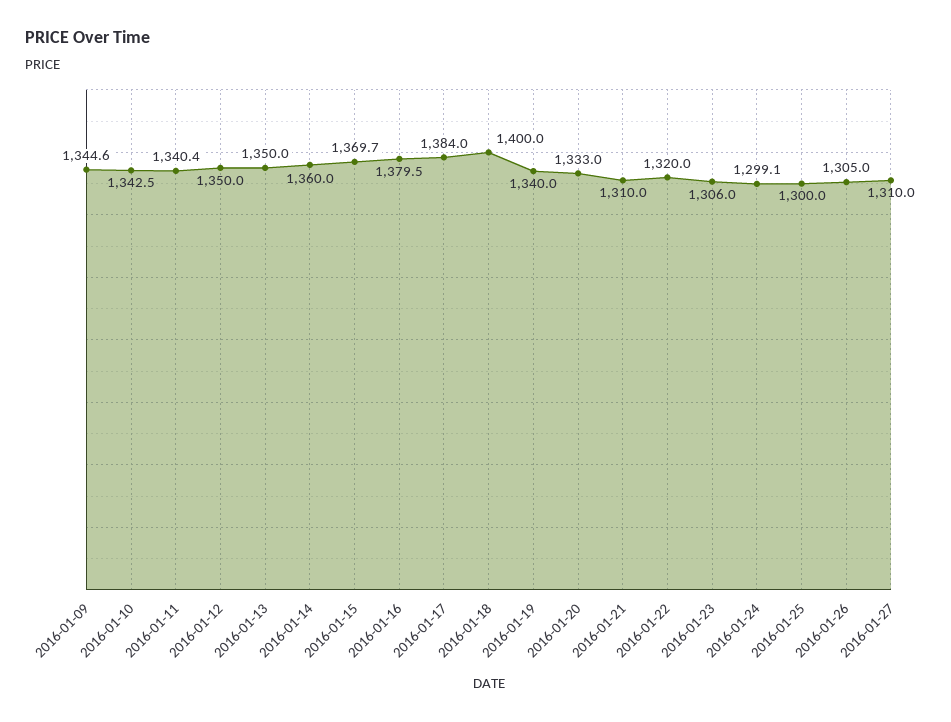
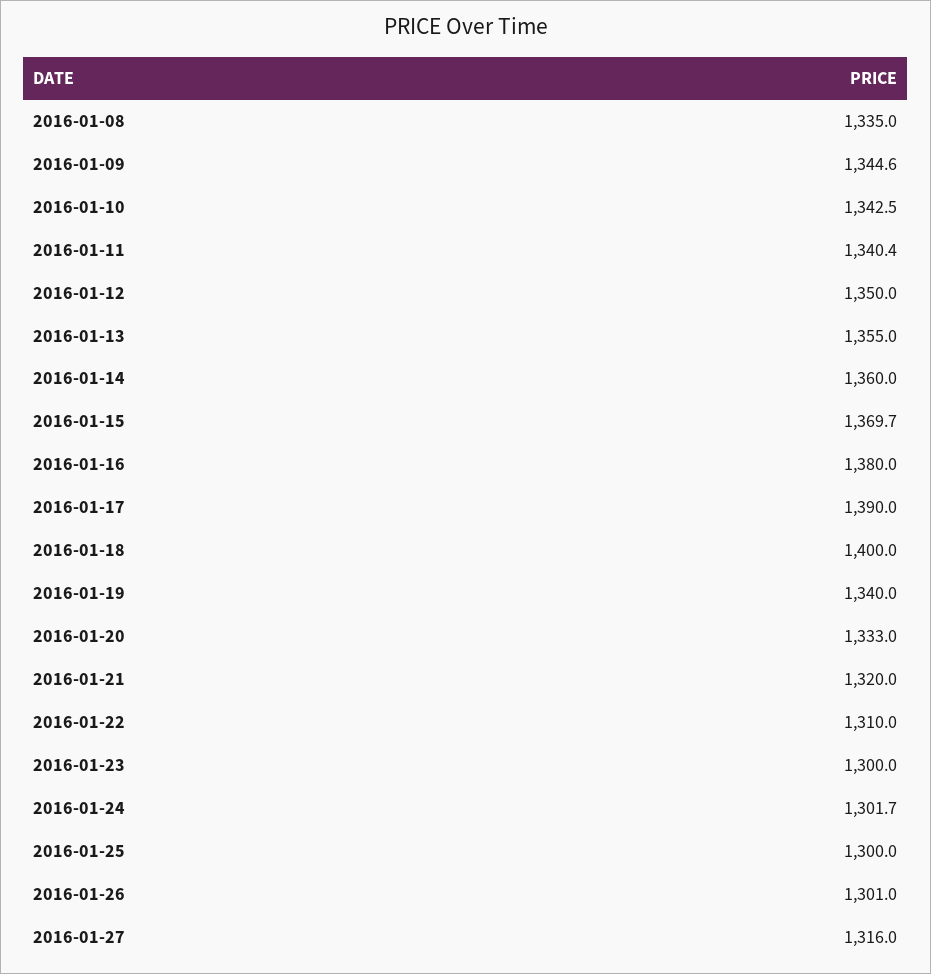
  {
    "2016-01-09": 1344.6,
    "2016-01-10": 1342.5,
    "2016-01-11": 1340.4,
    "2016-01-12": 1350,
-   "2016-01-13": 1350,
+   "2016-01-13": 1355,
    "2016-01-14": 1360,
    "2016-01-15": 1369.7,
-   "2016-01-16": 1379.5,
+   "2016-01-16": 1380,
-   "2016-01-17": 1384,
+   "2016-01-17": 1390,
    "2016-01-18": 1400,
    "2016-01-19": 1340,
    "2016-01-20": 1333,
-   "2016-01-21": 1310,
+   "2016-01-21": 1320,
-   "2016-01-22": 1320,
+   "2016-01-22": 1310,
-   "2016-01-23": 1306,
+   "2016-01-23": 1300,
-   "2016-01-24": 1299.1,
+   "2016-01-24": 1301.7,
    "2016-01-25": 1300,
-   "2016-01-26": 1305,
+   "2016-01-26": 1301,
-   "2016-01-27": 1310
+   "2016-01-27": 1316,
+   "2016-01-08": 1335
  }

